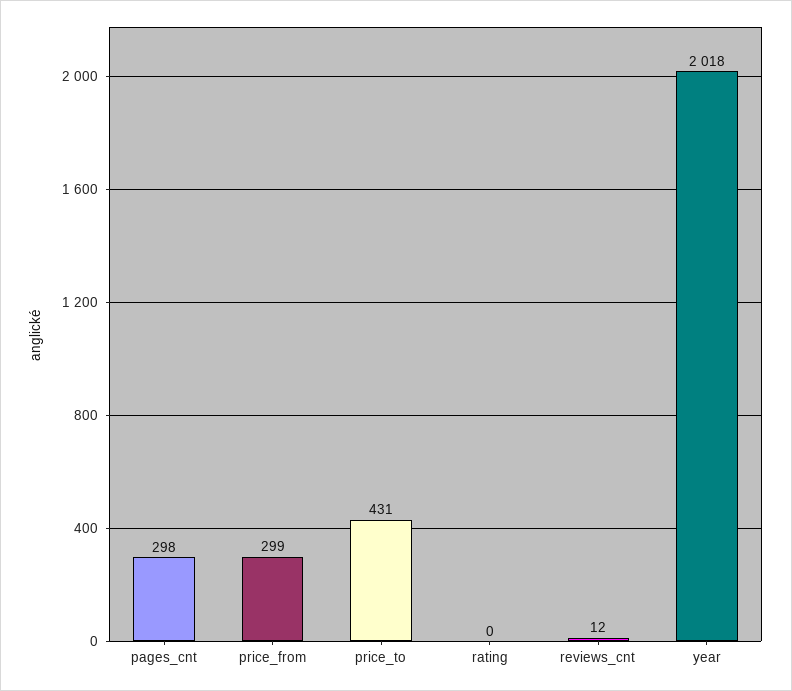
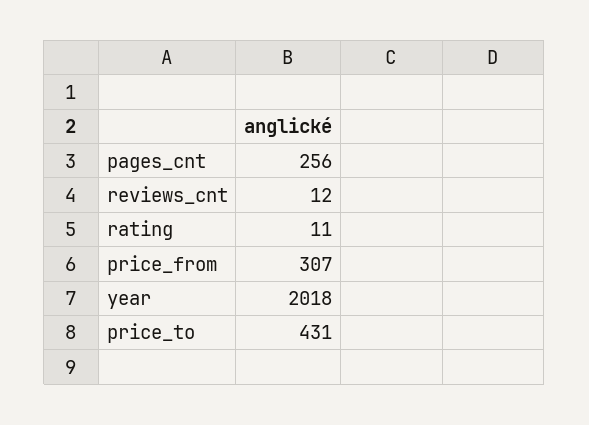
  {
-   "pages_cnt": 298,
+   "pages_cnt": 256,
-   "price_from": 299,
+   "price_from": 307,
    "price_to": 431,
-   "rating": 0,
+   "rating": 11,
    "reviews_cnt": 12,
    "year": 2018
  }

